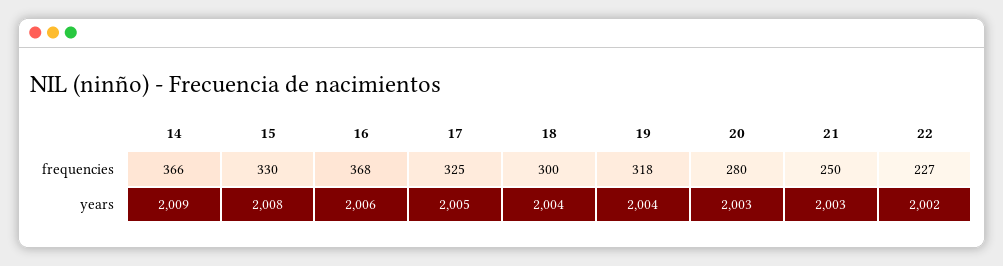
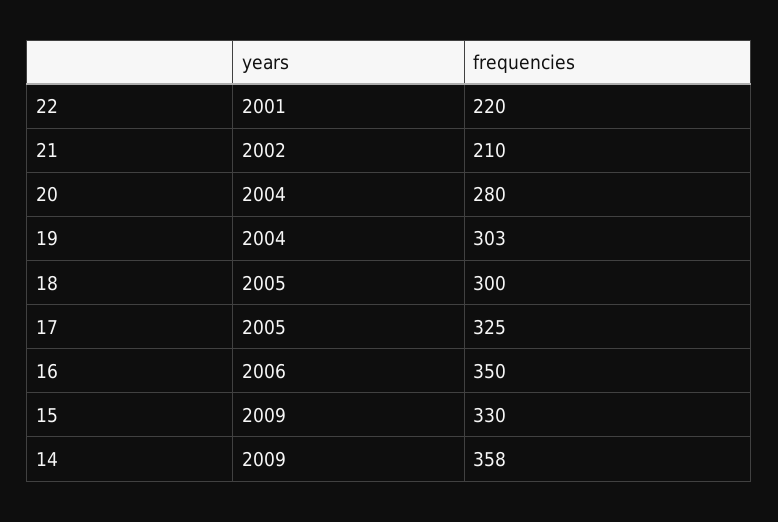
  {
    "14": {
-     "frequencies": 366,
+     "frequencies": 358,
      "years": 2009
    },
    "15": {
      "frequencies": 330,
-     "years": 2008
+     "years": 2009
    },
    "16": {
-     "frequencies": 368,
+     "frequencies": 350,
      "years": 2006
    },
    "17": {
      "frequencies": 325,
      "years": 2005
    },
    "18": {
      "frequencies": 300,
-     "years": 2004
+     "years": 2005
    },
    "19": {
-     "frequencies": 318,
+     "frequencies": 303,
      "years": 2004
    },
    "20": {
      "frequencies": 280,
-     "years": 2003
+     "years": 2004
    },
    "21": {
-     "frequencies": 250,
+     "frequencies": 210,
-     "years": 2003
+     "years": 2002
    },
    "22": {
-     "frequencies": 227,
+     "frequencies": 220,
-     "years": 2002
+     "years": 2001
    }
  }

